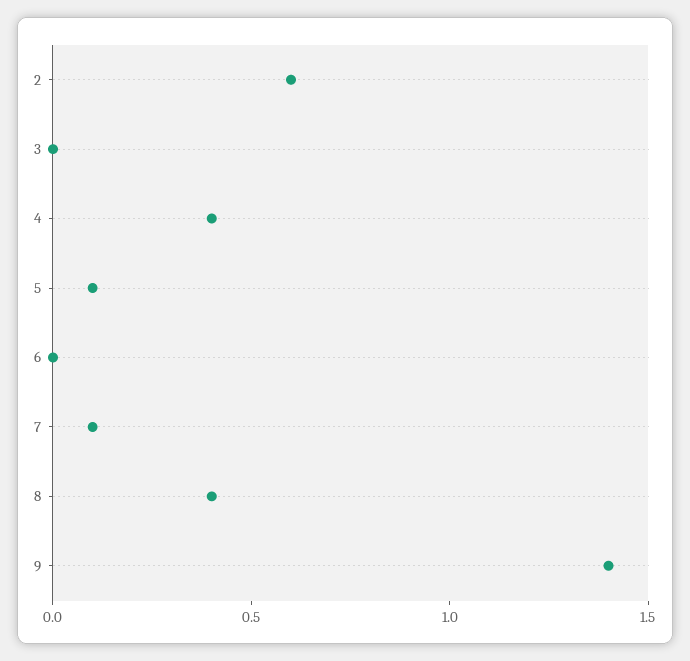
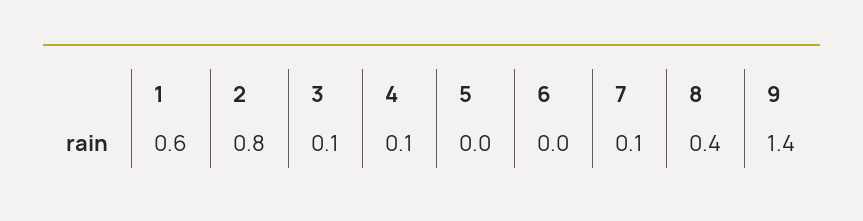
  {
-   "2": 0.6,
+   "2": 0.8,
-   "3": 0,
+   "3": 0.1,
-   "4": 0.4,
+   "4": 0.1,
-   "5": 0.1,
+   "5": 0,
    "6": 0,
    "7": 0.1,
    "8": 0.4,
-   "9": 1.4
+   "9": 1.4,
+   "1": 0.6
  }

